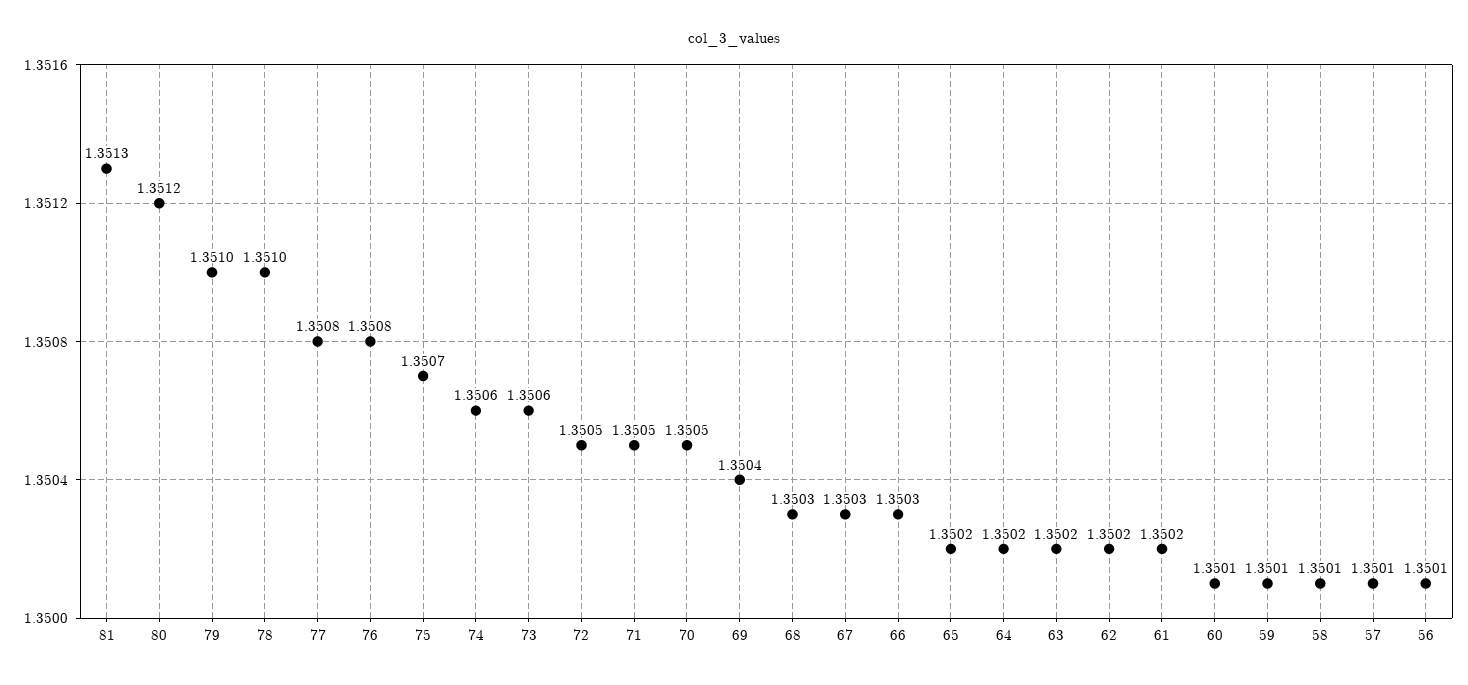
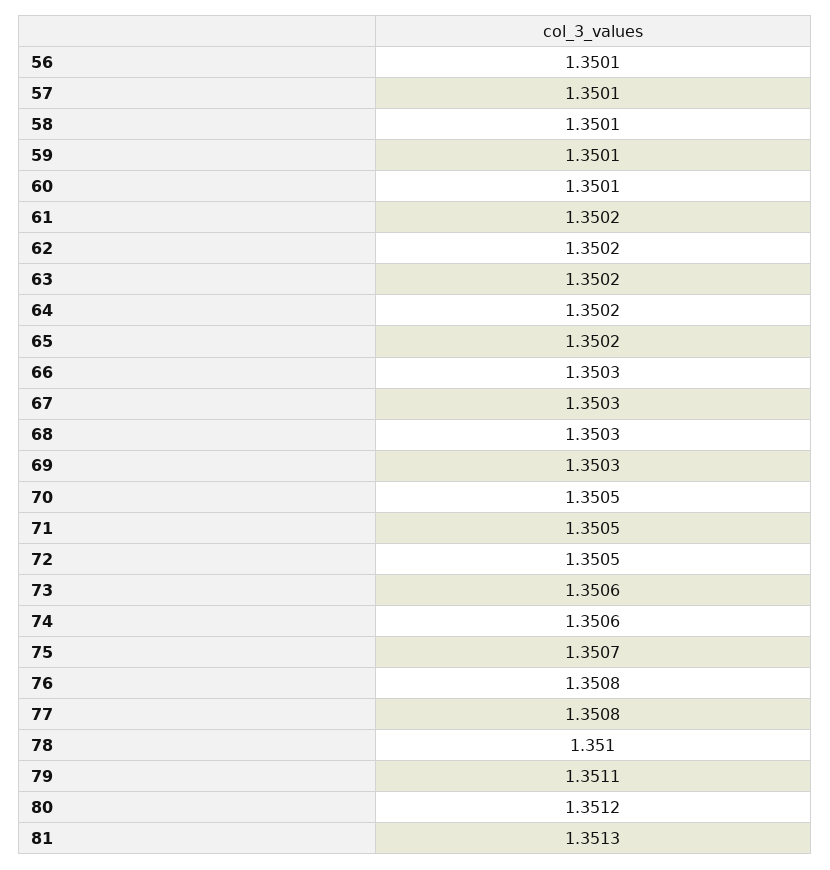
  {
    "81": 1.3513,
    "80": 1.3512,
-   "79": 1.351,
+   "79": 1.3511,
    "78": 1.351,
    "77": 1.3508,
    "76": 1.3508,
    "75": 1.3507,
    "74": 1.3506,
    "73": 1.3506,
    "72": 1.3505,
    "71": 1.3505,
    "70": 1.3505,
-   "69": 1.3504,
+   "69": 1.3503,
    "68": 1.3503,
    "67": 1.3503,
    "66": 1.3503,
    "65": 1.3502,
    "64": 1.3502,
    "63": 1.3502,
    "62": 1.3502,
    "61": 1.3502,
    "60": 1.3501,
    "59": 1.3501,
    "58": 1.3501,
    "57": 1.3501,
    "56": 1.3501
  }

